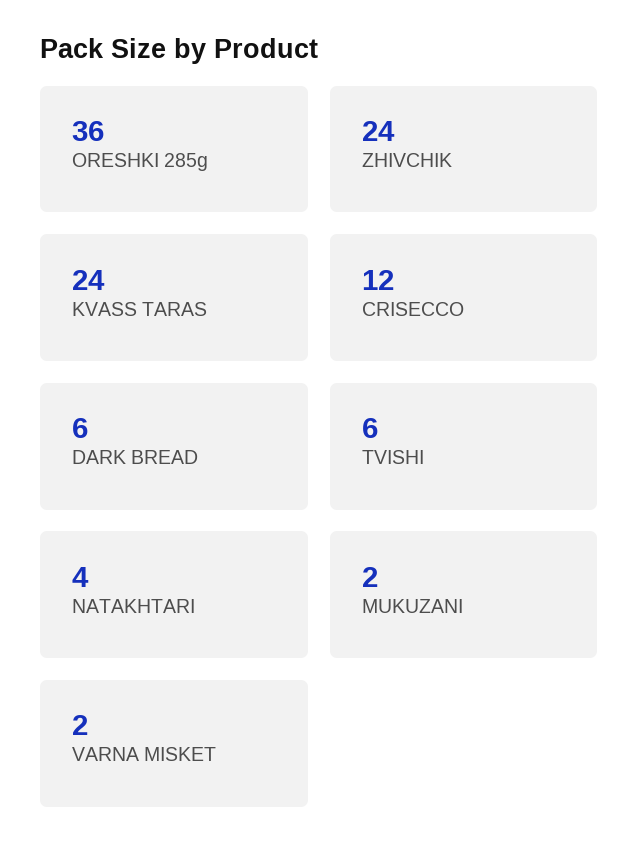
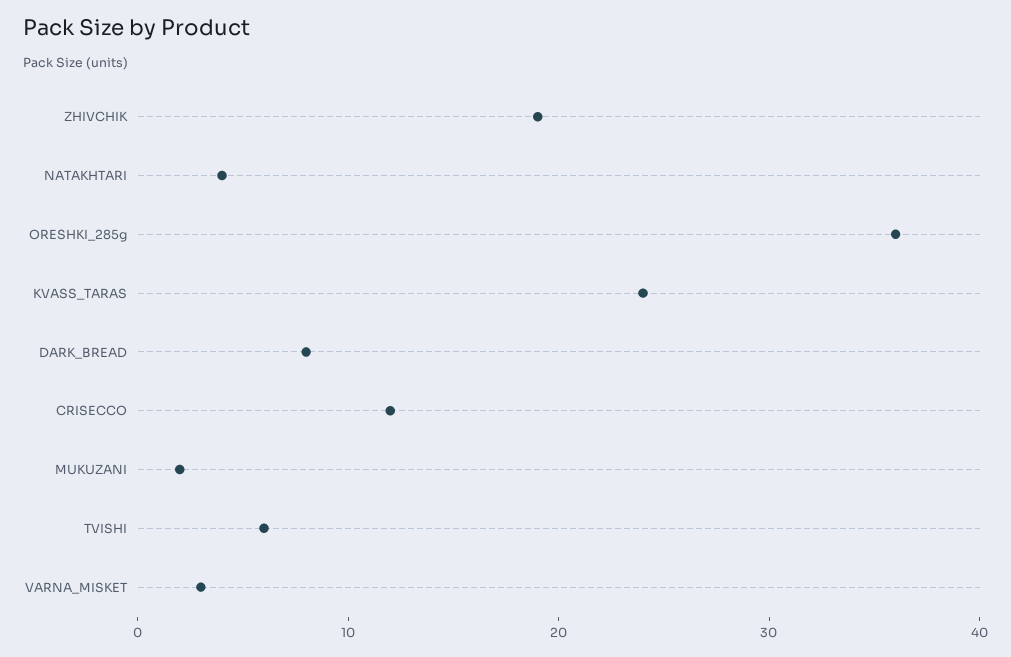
  {
    "ORESHKI 285g": 36,
-   "ZHIVCHIK": 24,
+   "ZHIVCHIK": 19,
    "KVASS TARAS": 24,
    "CRISECCO": 12,
-   "DARK BREAD": 6,
+   "DARK BREAD": 8,
    "TVISHI": 6,
    "NATAKHTARI": 4,
    "MUKUZANI": 2,
-   "VARNA MISKET": 2
+   "VARNA MISKET": 3
  }

